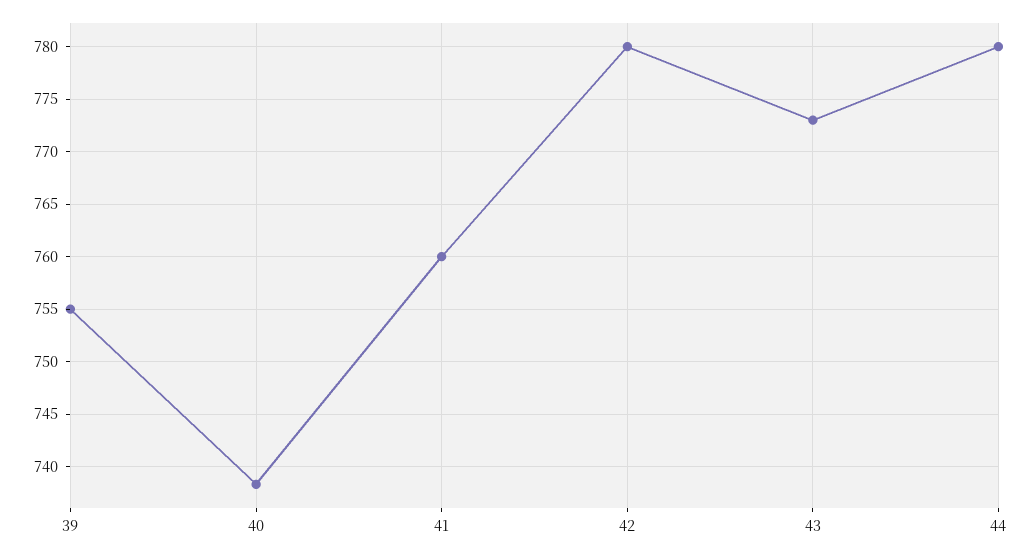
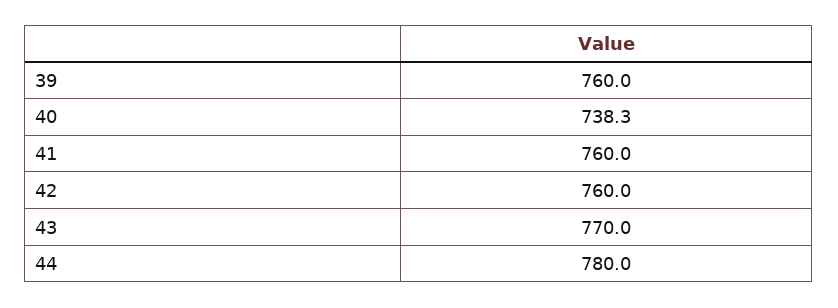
  {
-   "39": 755,
+   "39": 760,
    "40": 738.3,
    "41": 760,
-   "42": 780,
+   "42": 760,
-   "43": 773,
+   "43": 770,
    "44": 780
  }

